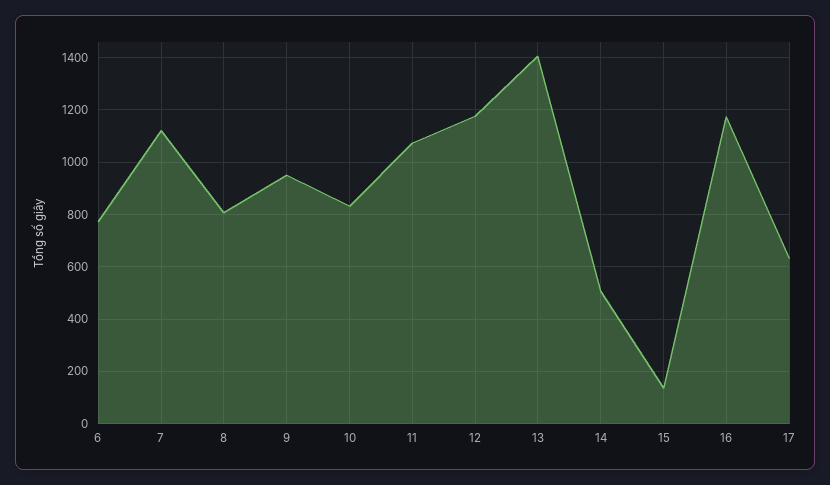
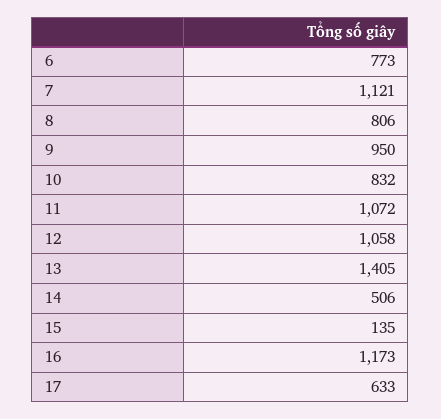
  {
    "6": 773,
    "7": 1121,
    "8": 806,
    "9": 950,
    "10": 832,
    "11": 1072,
-   "12": 1175,
+   "12": 1058,
    "13": 1405,
    "14": 506,
    "15": 135,
    "16": 1173,
    "17": 633
  }

